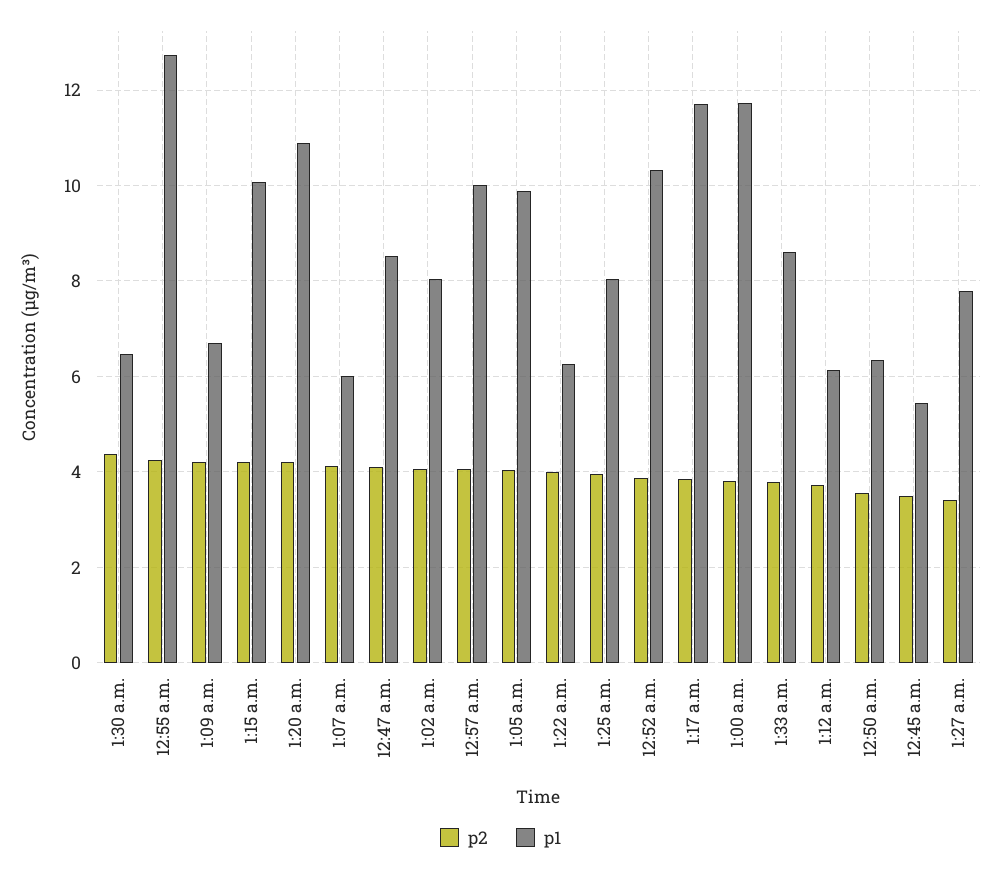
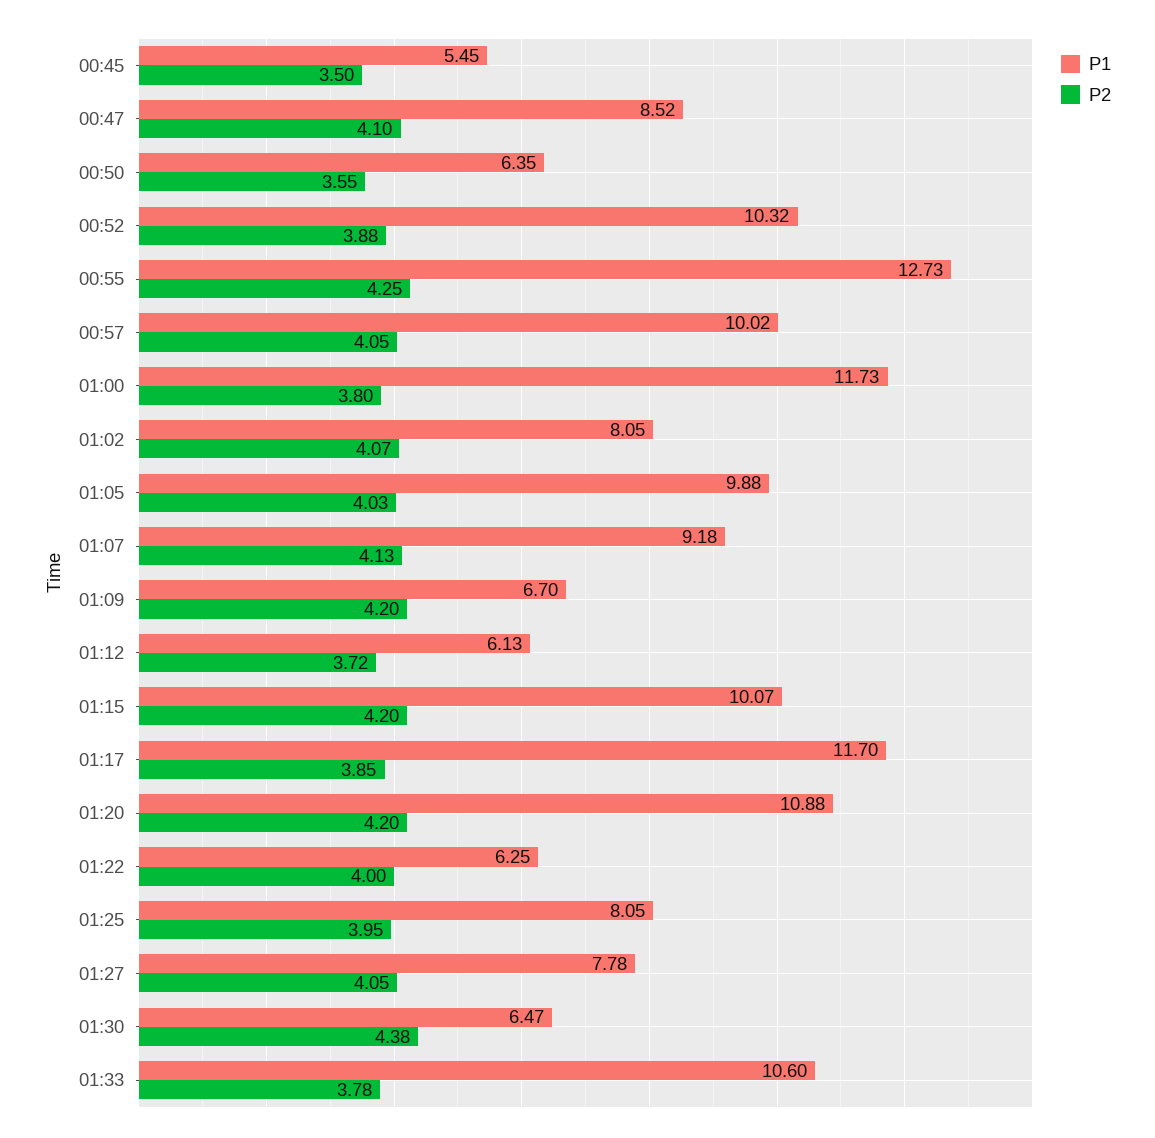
  {
    "p2": {
      "1:30 a.m.": 4.38,
      "12:55 a.m.": 4.25,
      "1:09 a.m.": 4.2,
      "1:15 a.m.": 4.2,
      "1:20 a.m.": 4.2,
      "1:07 a.m.": 4.13,
      "12:47 a.m.": 4.1,
      "1:02 a.m.": 4.07,
      "12:57 a.m.": 4.05,
      "1:05 a.m.": 4.03,
      "1:22 a.m.": 4,
      "1:25 a.m.": 3.95,
      "12:52 a.m.": 3.88,
      "1:17 a.m.": 3.85,
      "1:00 a.m.": 3.8,
      "1:33 a.m.": 3.78,
      "1:12 a.m.": 3.72,
      "12:50 a.m.": 3.55,
      "12:45 a.m.": 3.5,
-     "1:27 a.m.": 3.4
+     "1:27 a.m.": 4.05
    },
    "p1": {
      "1:30 a.m.": 6.47,
      "12:55 a.m.": 12.73,
      "1:09 a.m.": 6.7,
      "1:15 a.m.": 10.07,
      "1:20 a.m.": 10.88,
-     "1:07 a.m.": 6,
+     "1:07 a.m.": 9.18,
      "12:47 a.m.": 8.52,
      "1:02 a.m.": 8.05,
      "12:57 a.m.": 10.02,
      "1:05 a.m.": 9.88,
      "1:22 a.m.": 6.25,
      "1:25 a.m.": 8.05,
      "12:52 a.m.": 10.32,
      "1:17 a.m.": 11.7,
      "1:00 a.m.": 11.73,
-     "1:33 a.m.": 8.6,
+     "1:33 a.m.": 10.6,
      "1:12 a.m.": 6.13,
      "12:50 a.m.": 6.35,
      "12:45 a.m.": 5.45,
      "1:27 a.m.": 7.78
    }
  }

